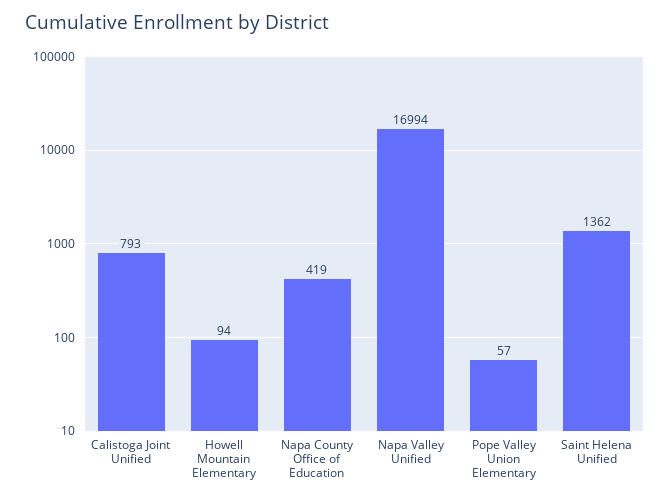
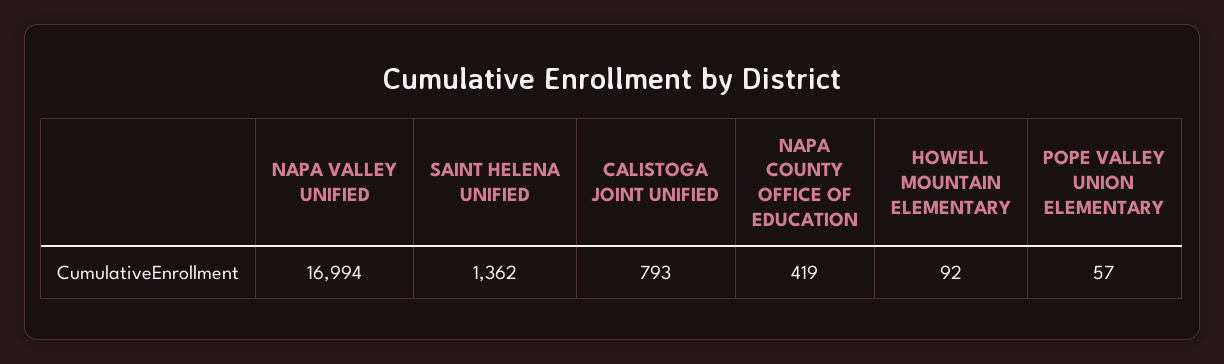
  {
    "Calistoga Joint Unified": 793,
-   "Howell Mountain Elementary": 94,
+   "Howell Mountain Elementary": 92,
    "Napa County Office of Education": 419,
    "Napa Valley Unified": 16994,
    "Pope Valley Union Elementary": 57,
    "Saint Helena Unified": 1362
  }

